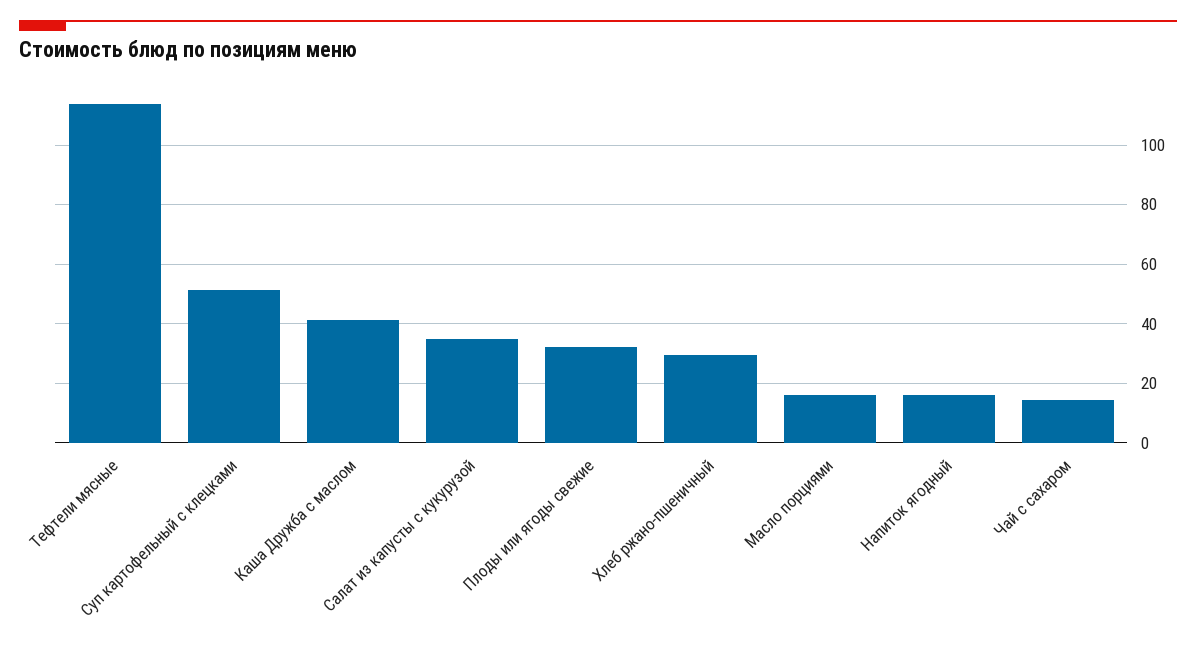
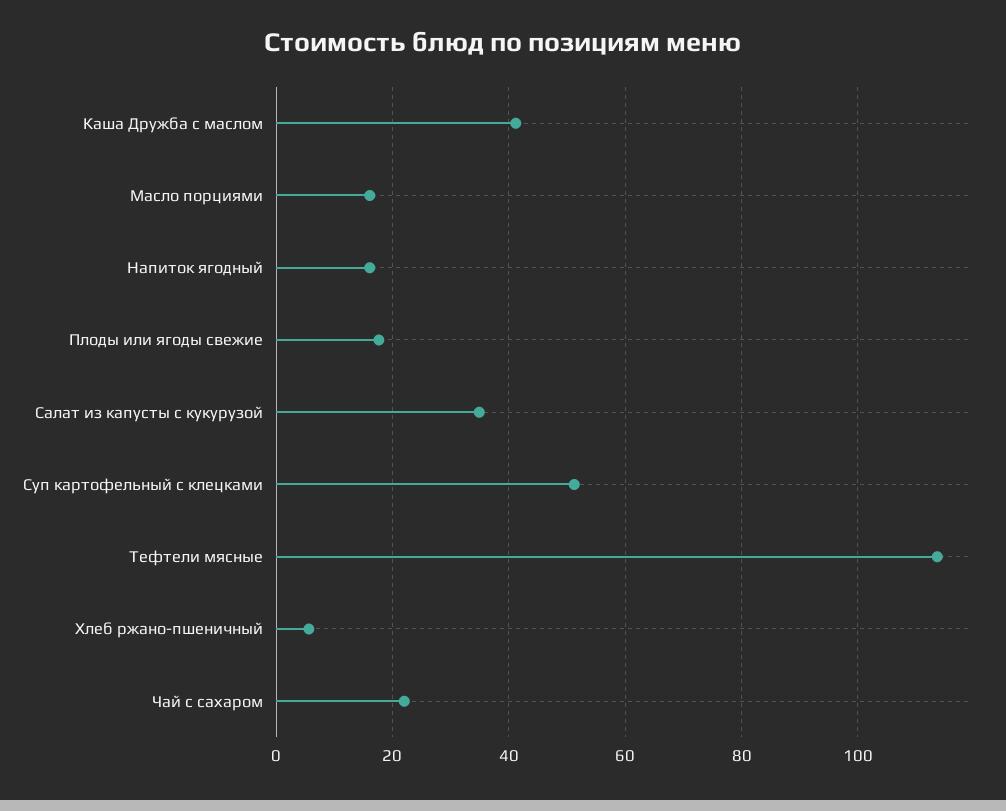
  {
    "Тефтели мясные": 114,
    "Суп картофельный с клецками": 52,
    "Каша Дружба с маслом": 42,
    "Салат из капусты с кукурузой": 34,
-   "Плоды или ягоды свежие": 32.5,
+   "Плоды или ягоды свежие": 18,
-   "Хлеб ржано-пшеничный": 30,
+   "Хлеб ржано-пшеничный": 6,
    "Масло порциями": 16,
    "Напиток ягодный": 16,
-   "Чай с сахаром": 15
+   "Чай с сахаром": 22
  }

